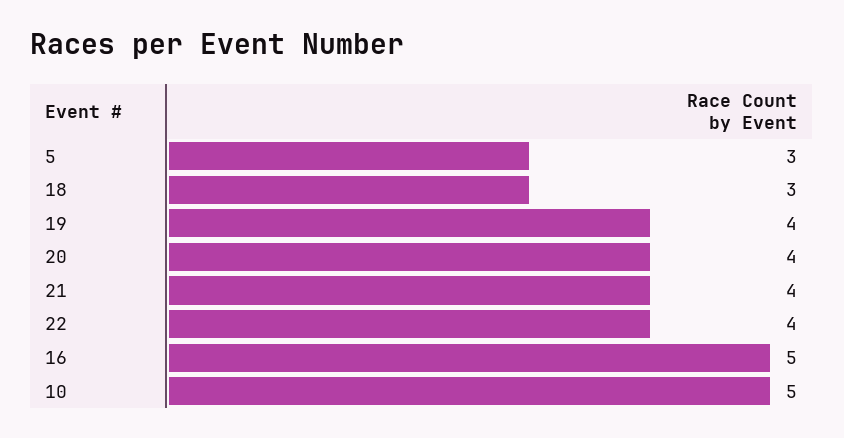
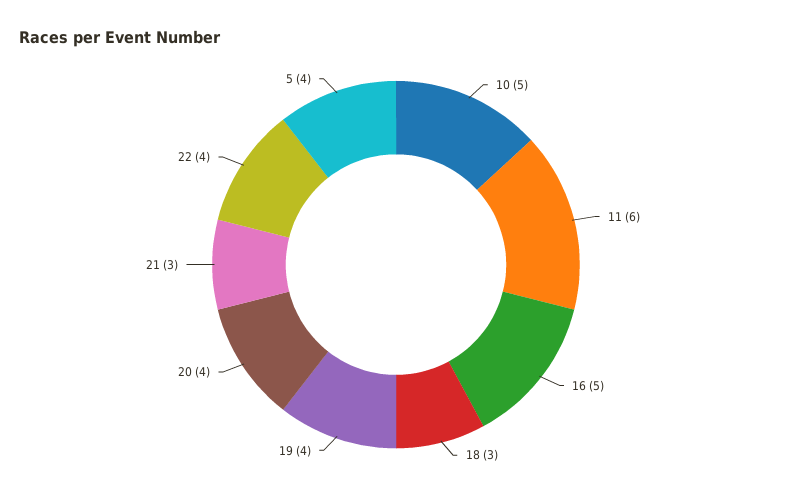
  {
-   "5": 3,
+   "5": 4,
    "18": 3,
    "19": 4,
    "20": 4,
-   "21": 4,
+   "21": 3,
    "22": 4,
    "16": 5,
-   "10": 5
+   "10": 5,
+   "11": 6
  }

